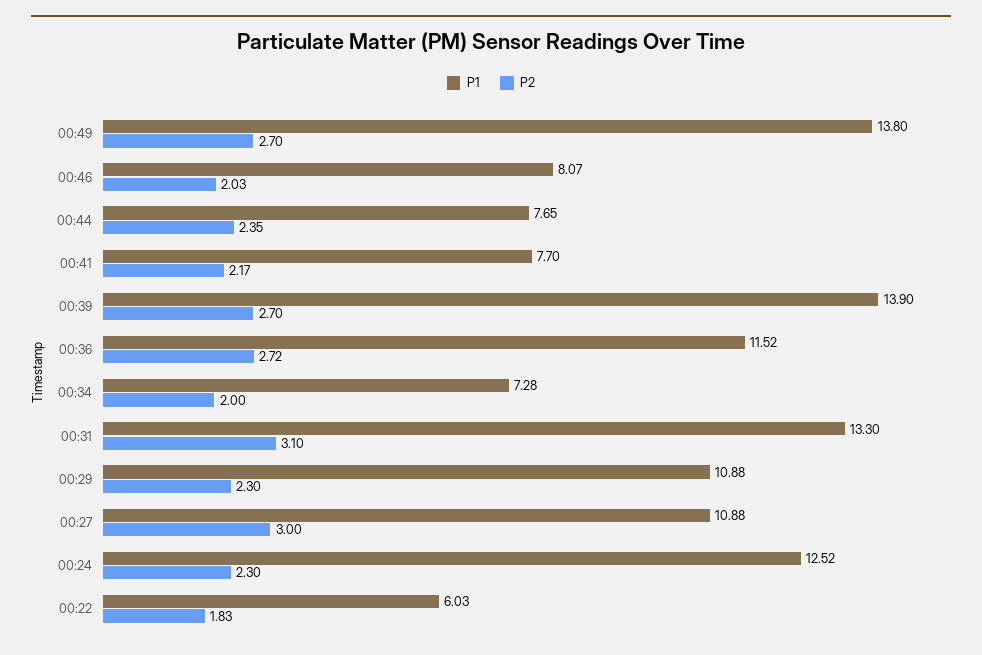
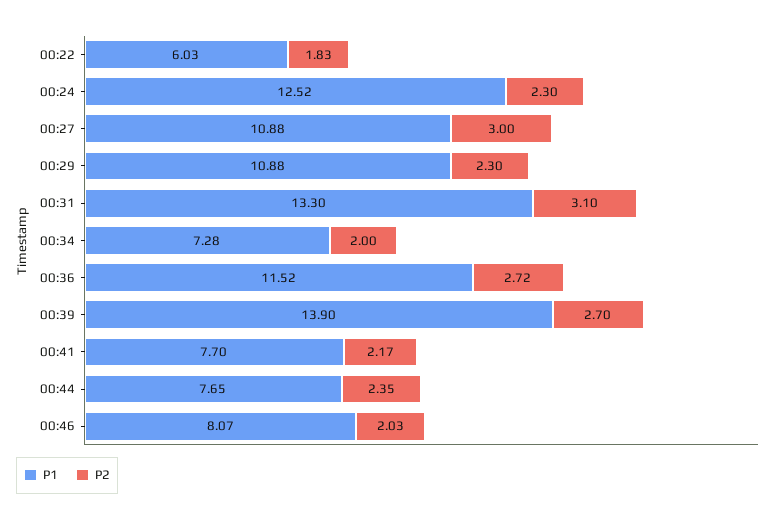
  {
    "P1": {
-     "00:49": 13.8,
      "00:46": 8.07,
      "00:44": 7.65,
      "00:41": 7.7,
      "00:39": 13.9,
      "00:36": 11.52,
      "00:34": 7.28,
      "00:31": 13.3,
      "00:29": 10.88,
      "00:27": 10.88,
      "00:24": 12.52,
      "00:22": 6.03
    },
    "P2": {
-     "00:49": 2.7,
      "00:46": 2.03,
      "00:44": 2.35,
      "00:41": 2.17,
      "00:39": 2.7,
      "00:36": 2.72,
      "00:34": 2,
      "00:31": 3.1,
      "00:29": 2.3,
      "00:27": 3,
      "00:24": 2.3,
      "00:22": 1.83
    }
  }

